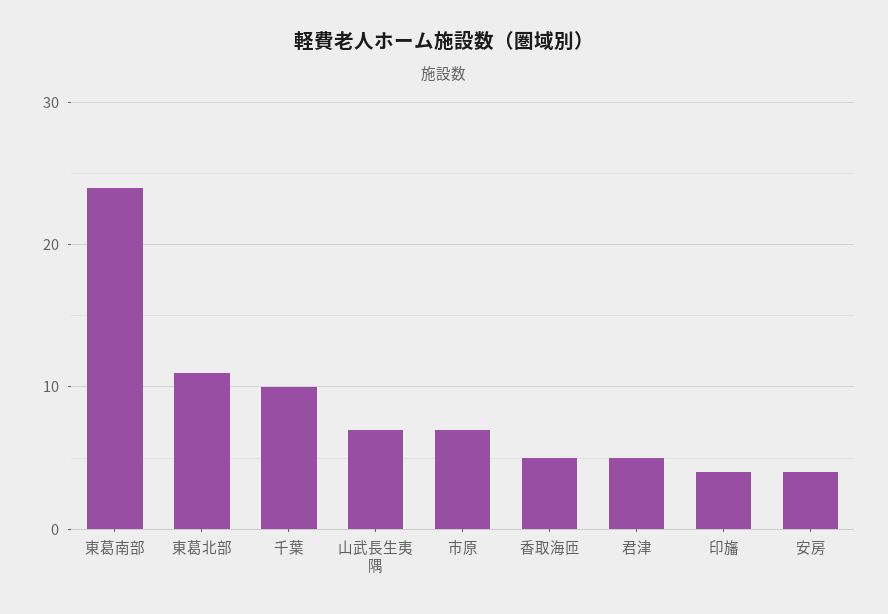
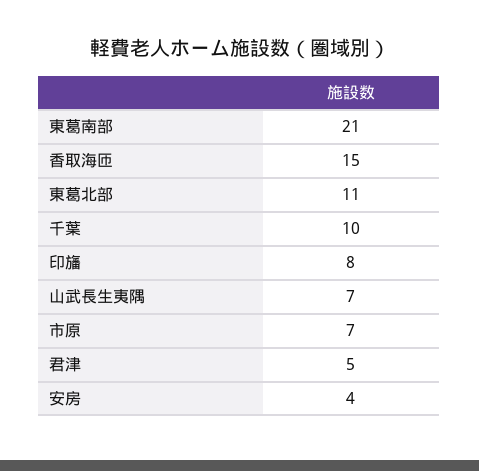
  {
-   "東葛南部": 24,
+   "東葛南部": 21,
    "東葛北部": 11,
    "千葉": 10,
    "山武長生夷隅": 7,
    "市原": 7,
-   "香取海匝": 5,
+   "香取海匝": 15,
    "君津": 5,
-   "印旛": 4,
+   "印旛": 8,
    "安房": 4
  }

